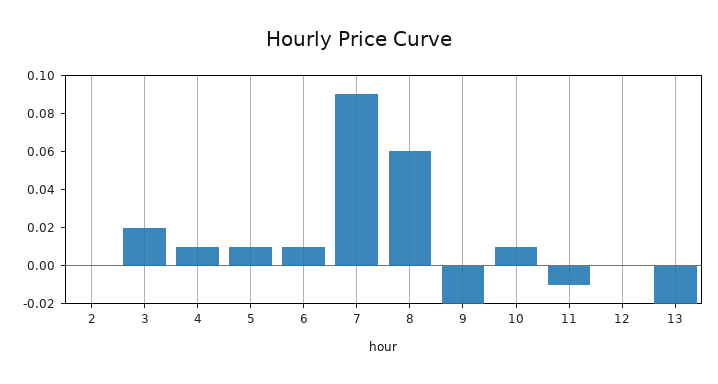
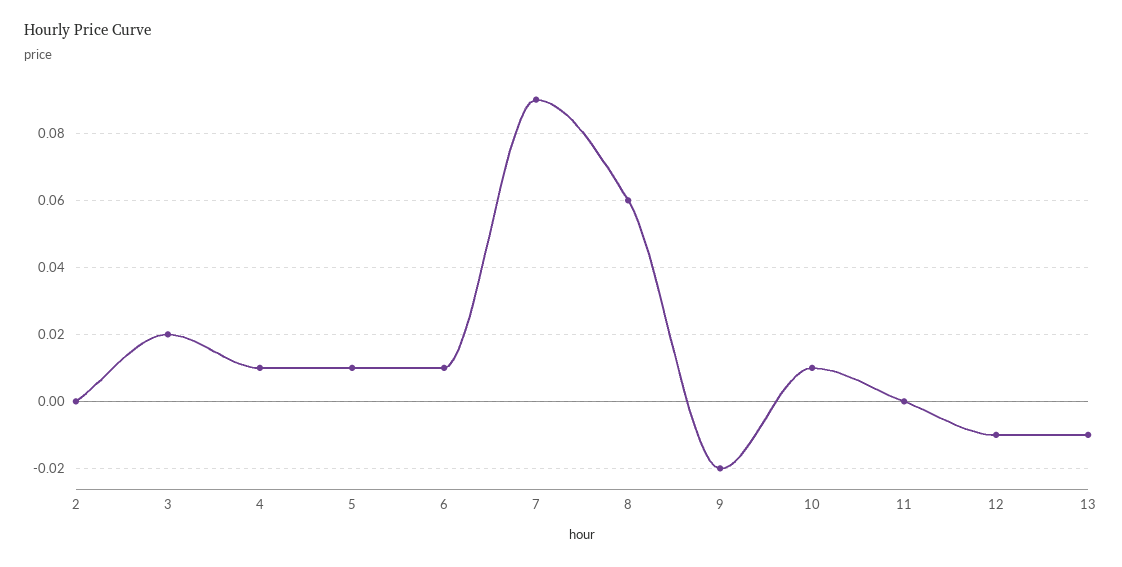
  {
    "2": 0,
    "3": 0.02,
    "4": 0.01,
    "5": 0.01,
    "6": 0.01,
    "7": 0.09,
    "8": 0.06,
    "9": -0.02,
    "10": 0.01,
-   "11": -0.01,
+   "11": 0,
-   "12": 0,
+   "12": -0.01,
-   "13": -0.02
+   "13": -0.01
  }

